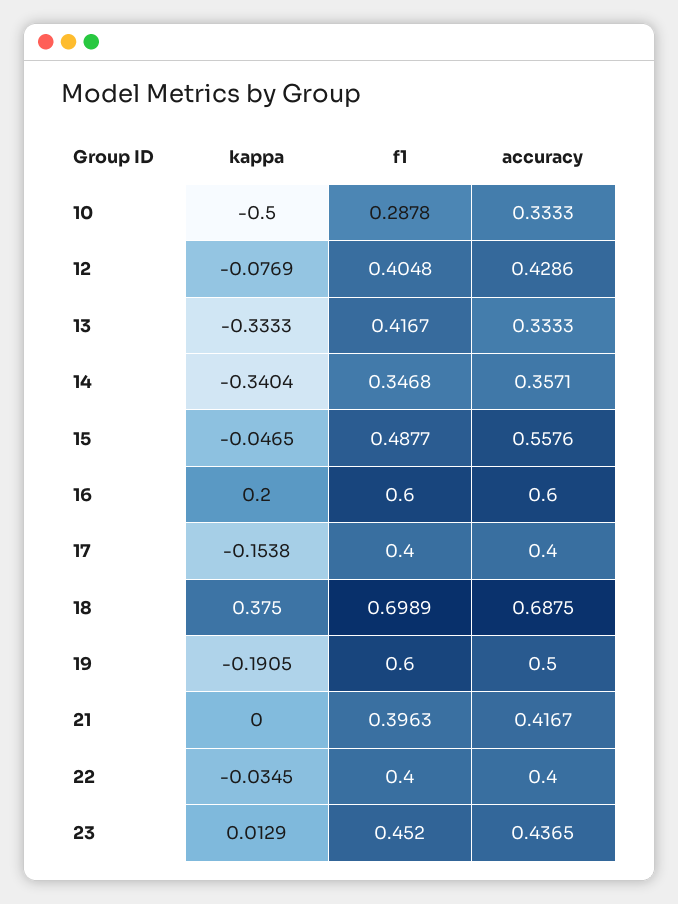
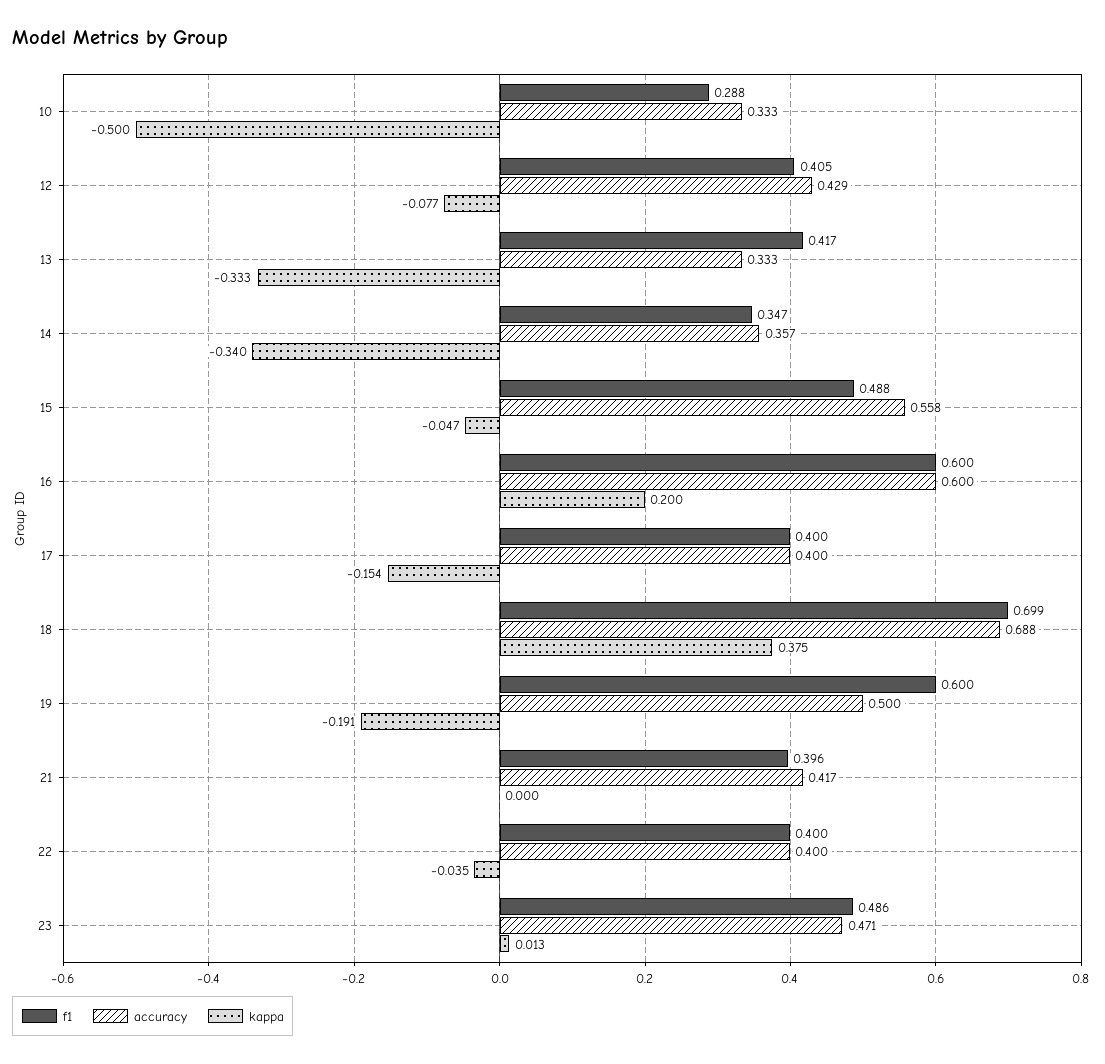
  {
    "kappa": {
      "10": -0.5,
      "12": -0.0769,
      "13": -0.3333,
      "14": -0.3404,
      "15": -0.0465,
      "16": 0.2,
      "17": -0.1538,
      "18": 0.375,
      "19": -0.1905,
      "21": 0,
      "22": -0.0345,
      "23": 0.0129
    },
    "f1": {
      "10": 0.2878,
      "12": 0.4048,
      "13": 0.4167,
      "14": 0.3468,
      "15": 0.4877,
      "16": 0.6,
      "17": 0.4,
      "18": 0.6989,
      "19": 0.6,
      "21": 0.3963,
      "22": 0.4,
-     "23": 0.452
+     "23": 0.486
    },
    "accuracy": {
      "10": 0.3333,
      "12": 0.4286,
      "13": 0.3333,
      "14": 0.3571,
      "15": 0.5576,
      "16": 0.6,
      "17": 0.4,
      "18": 0.6875,
      "19": 0.5,
      "21": 0.4167,
      "22": 0.4,
-     "23": 0.4365
+     "23": 0.471
    }
  }

